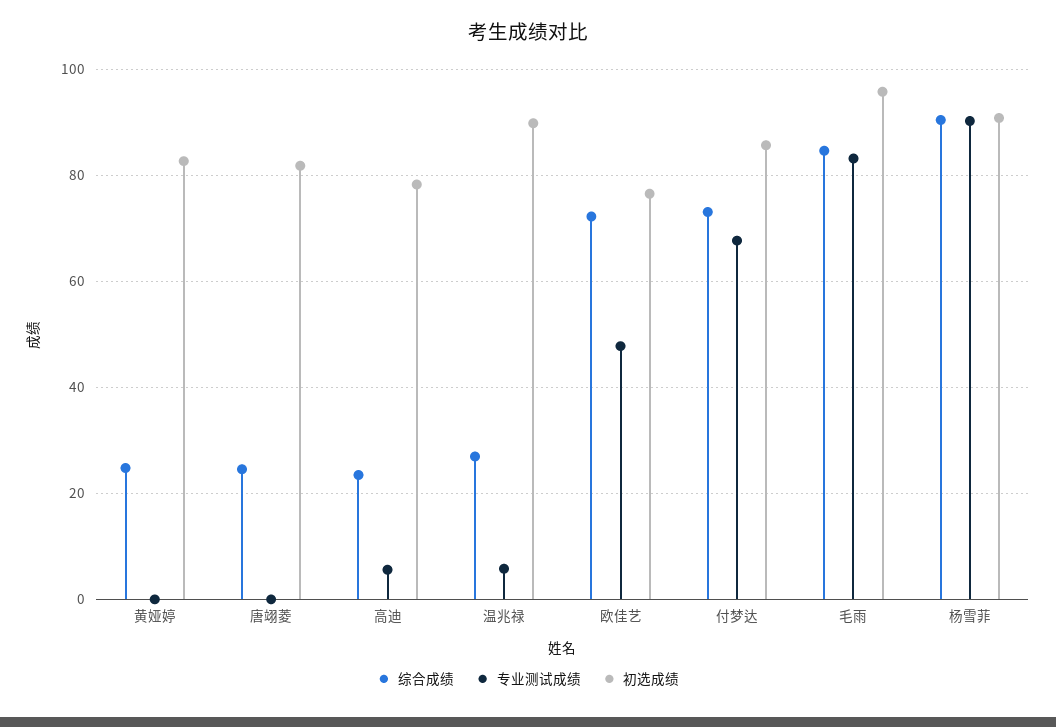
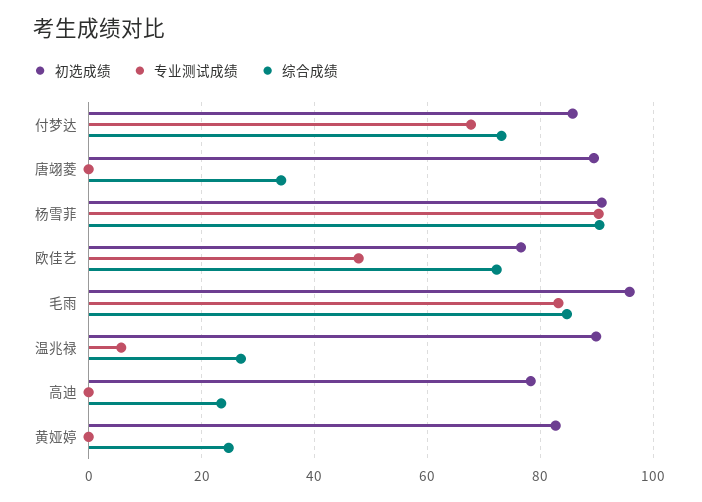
  {
    "综合成绩": {
      "黄娅婷": 24,
-     "唐翊菱": 24,
+     "唐翊菱": 34,
      "高迪": 24,
      "温兆禄": 26,
      "欧佳艺": 72,
      "付梦达": 74,
      "毛雨": 84,
      "杨雪菲": 90
    },
    "专业测试成绩": {
      "黄娅婷": 0,
      "唐翊菱": 0,
-     "高迪": 6,
+     "高迪": 0,
      "温兆禄": 6,
      "欧佳艺": 48,
      "付梦达": 68,
      "毛雨": 84,
      "杨雪菲": 90
    },
    "初选成绩": {
      "黄娅婷": 82,
-     "唐翊菱": 82,
+     "唐翊菱": 90,
      "高迪": 78,
      "温兆禄": 90,
      "欧佳艺": 76,
      "付梦达": 86,
      "毛雨": 96,
      "杨雪菲": 90
    }
  }

